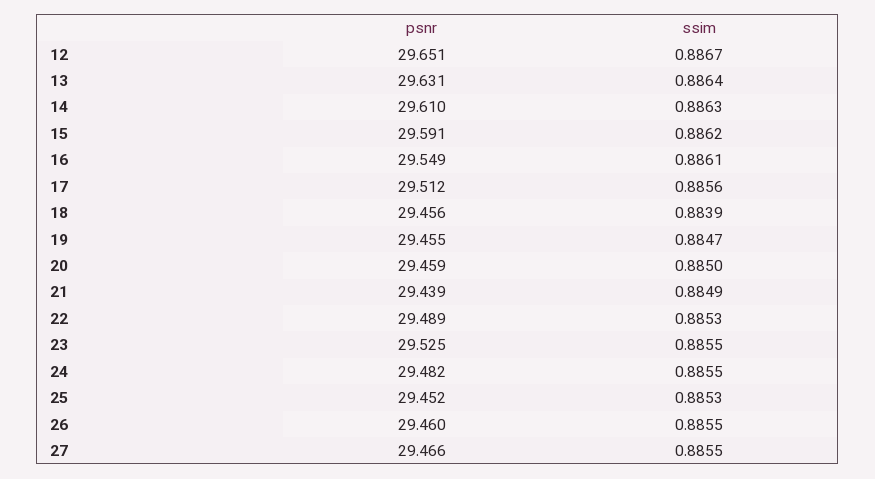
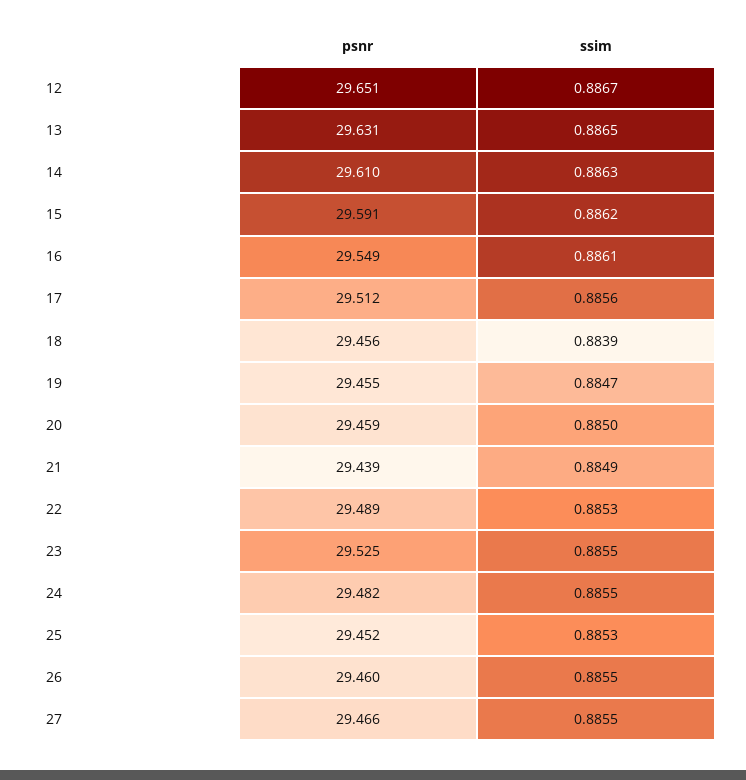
  {
    "psnr": {
      "12": 29.651,
      "13": 29.631,
      "14": 29.61,
      "15": 29.591,
      "16": 29.549,
      "17": 29.512,
      "18": 29.456,
      "19": 29.455,
      "20": 29.459,
      "21": 29.439,
      "22": 29.489,
      "23": 29.525,
      "24": 29.482,
      "25": 29.452,
      "26": 29.46,
      "27": 29.466
    },
    "ssim": {
      "12": 0.8867,
-     "13": 0.8864,
+     "13": 0.8865,
      "14": 0.8863,
      "15": 0.8862,
      "16": 0.8861,
      "17": 0.8856,
      "18": 0.8839,
      "19": 0.8847,
      "20": 0.885,
      "21": 0.8849,
      "22": 0.8853,
      "23": 0.8855,
      "24": 0.8855,
      "25": 0.8853,
      "26": 0.8855,
      "27": 0.8855
    }
  }

